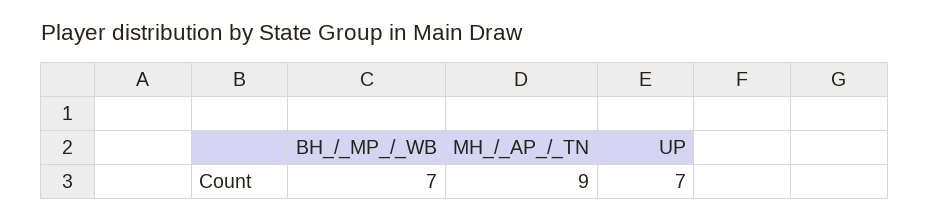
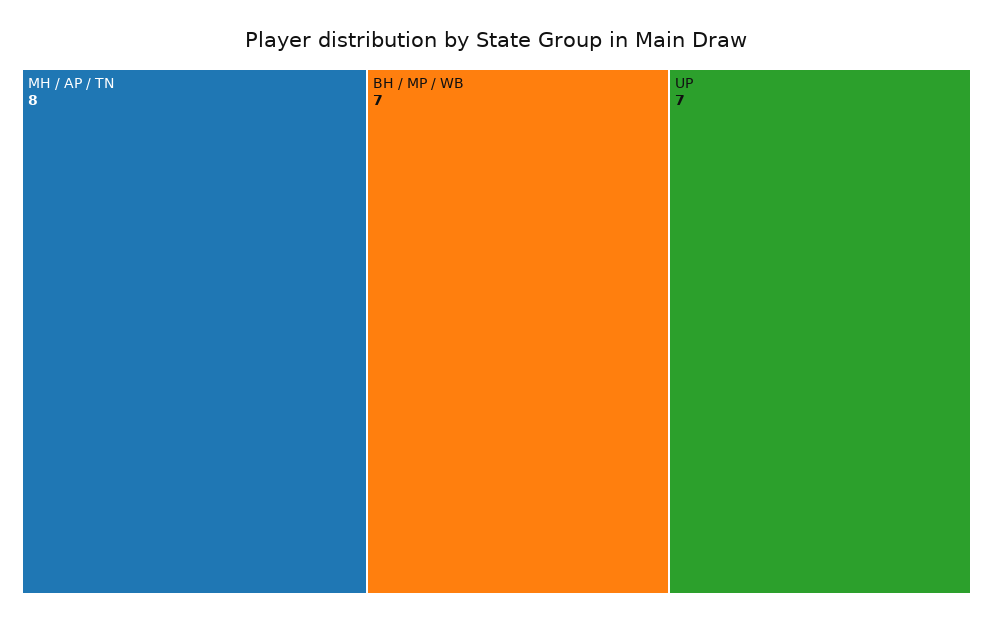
  {
    "BH_/_MP_/_WB": 7,
-   "MH_/_AP_/_TN": 9,
+   "MH_/_AP_/_TN": 8,
    "UP": 7
  }

